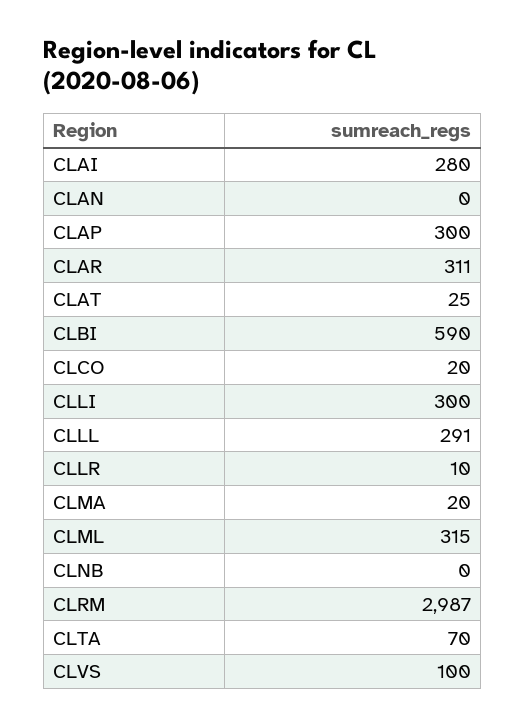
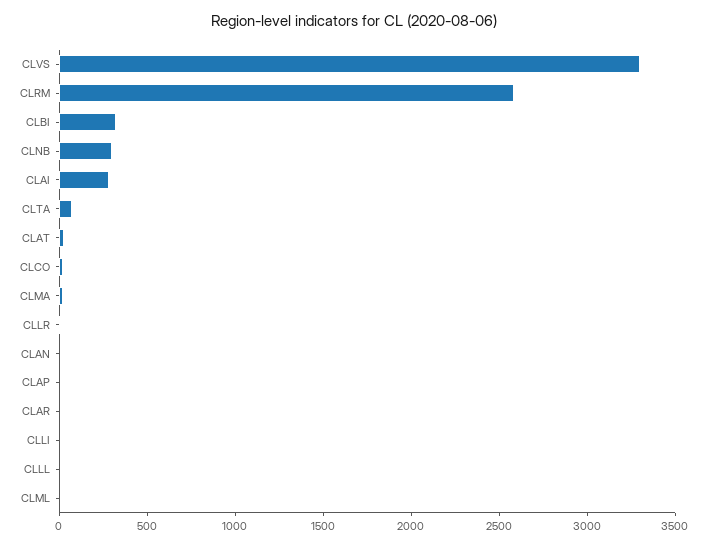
  {
    "CLAI": 280,
    "CLAN": 0,
-   "CLAP": 300,
+   "CLAP": 0,
-   "CLAR": 311,
+   "CLAR": 0,
    "CLAT": 25,
-   "CLBI": 590,
+   "CLBI": 300,
    "CLCO": 20,
-   "CLLI": 300,
+   "CLLI": 0,
-   "CLLL": 291,
+   "CLLL": 0,
    "CLLR": 10,
    "CLMA": 20,
-   "CLML": 315,
+   "CLML": 0,
-   "CLNB": 0,
+   "CLNB": 300,
-   "CLRM": 2987,
+   "CLRM": 2600,
    "CLTA": 70,
-   "CLVS": 100
+   "CLVS": 3300
  }

